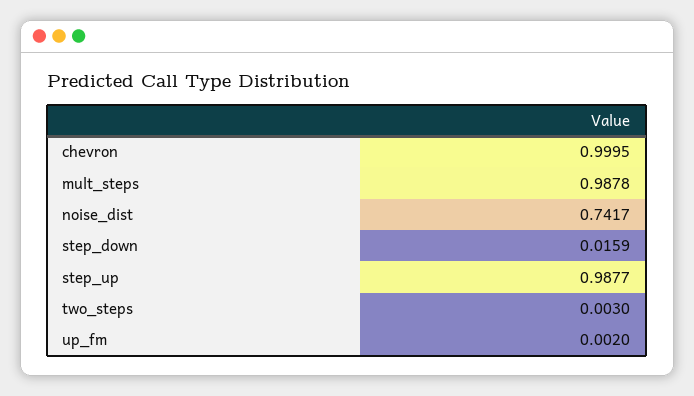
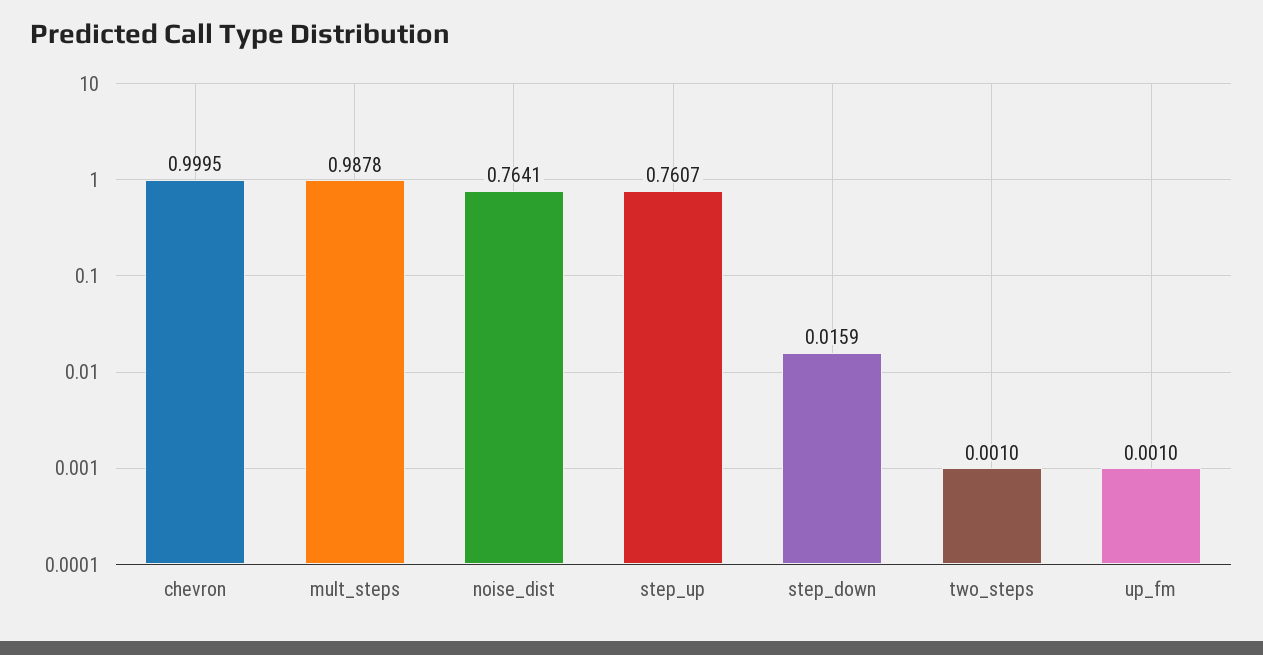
  {
    "chevron": 0.9995,
    "mult_steps": 0.9878,
-   "noise_dist": 0.7417,
+   "noise_dist": 0.7641,
    "step_down": 0.0159,
-   "step_up": 0.9877,
+   "step_up": 0.7607,
-   "two_steps": 0.003,
+   "two_steps": 0.001,
-   "up_fm": 0.002
+   "up_fm": 0.001
  }

